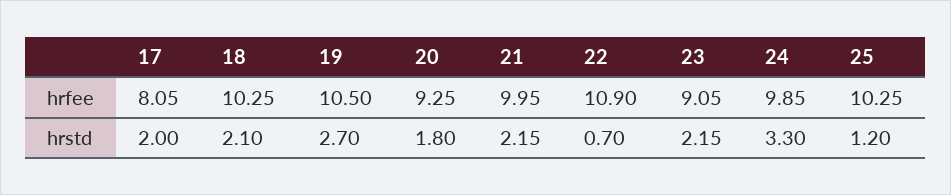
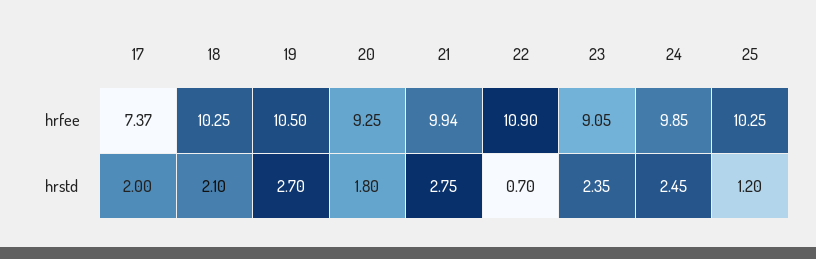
  {
    "17": {
-     "hrfee": 8.05,
+     "hrfee": 7.37,
      "hrstd": 2
    },
    "18": {
      "hrfee": 10.25,
      "hrstd": 2.1
    },
    "19": {
      "hrfee": 10.5,
      "hrstd": 2.7
    },
    "20": {
      "hrfee": 9.25,
      "hrstd": 1.8
    },
    "21": {
-     "hrfee": 9.95,
+     "hrfee": 9.94,
-     "hrstd": 2.15
+     "hrstd": 2.75
    },
    "22": {
      "hrfee": 10.9,
      "hrstd": 0.7
    },
    "23": {
      "hrfee": 9.05,
-     "hrstd": 2.15
+     "hrstd": 2.35
    },
    "24": {
      "hrfee": 9.85,
-     "hrstd": 3.3
+     "hrstd": 2.45
    },
    "25": {
      "hrfee": 10.25,
      "hrstd": 1.2
    }
  }

